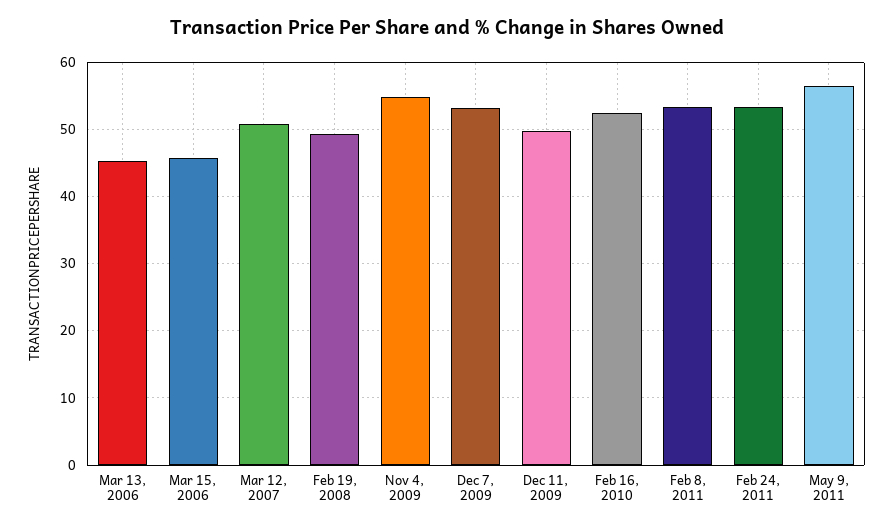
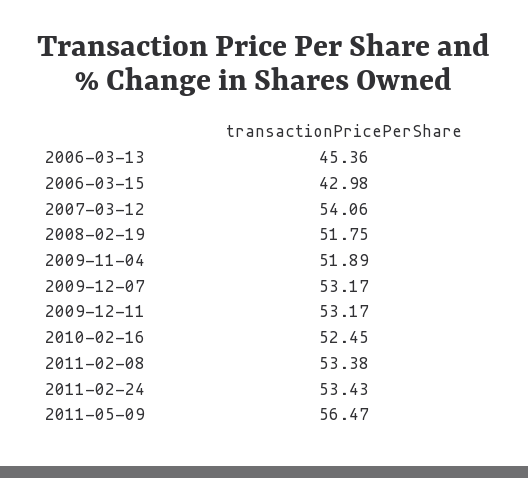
  {
    "Mar 13, 2006": 45.36,
-   "Mar 15, 2006": 46,
+   "Mar 15, 2006": 42.98,
-   "Mar 12, 2007": 51,
+   "Mar 12, 2007": 54.06,
-   "Feb 19, 2008": 49,
+   "Feb 19, 2008": 51.75,
-   "Nov 4, 2009": 55,
+   "Nov 4, 2009": 51.89,
    "Dec 7, 2009": 53.17,
-   "Dec 11, 2009": 50,
+   "Dec 11, 2009": 53.17,
    "Feb 16, 2010": 52.45,
    "Feb 8, 2011": 53.38,
    "Feb 24, 2011": 53.43,
    "May 9, 2011": 56.47
  }

